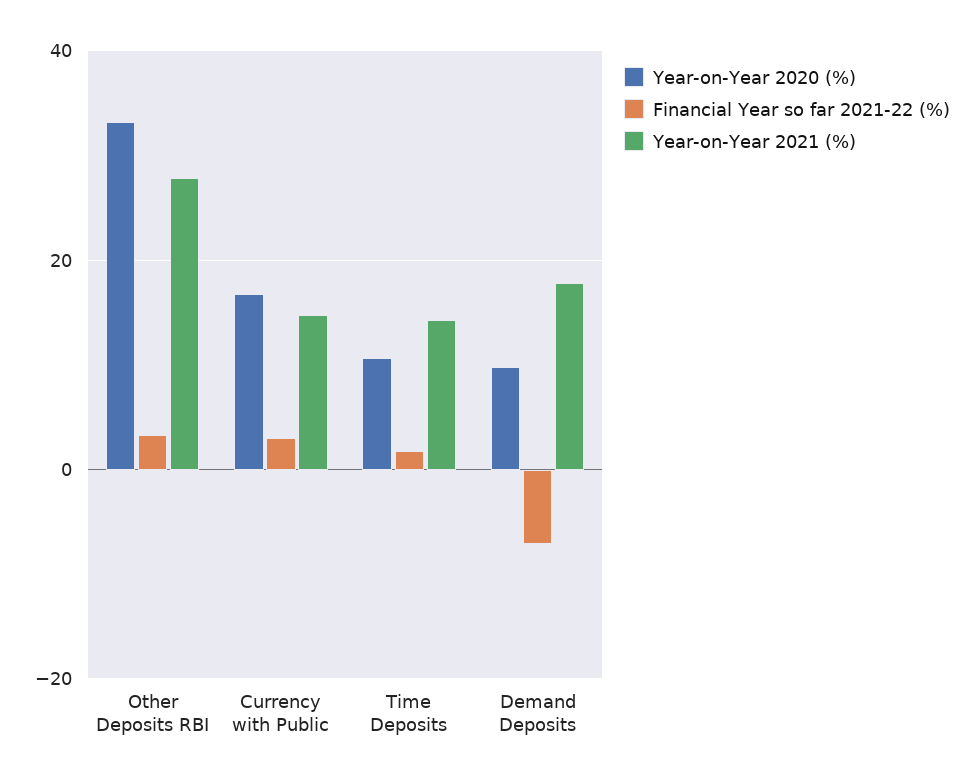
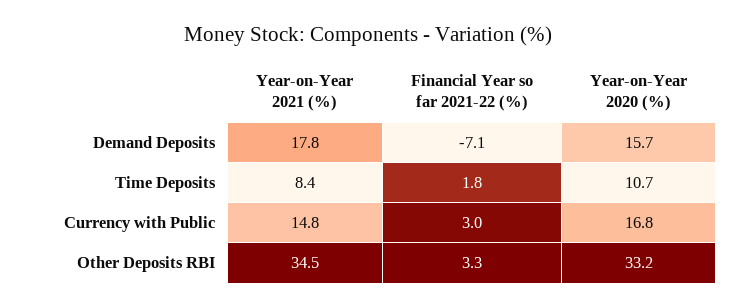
  {
    "Year-on-Year 2020 (%)": {
      "Other Deposits RBI": 33.2,
      "Currency with Public": 16.8,
      "Time Deposits": 10.7,
-     "Demand Deposits": 10
+     "Demand Deposits": 15.7
    },
    "Financial Year so far 2021-22 (%)": {
      "Other Deposits RBI": 3.3,
      "Currency with Public": 3,
      "Time Deposits": 1.8,
      "Demand Deposits": -7.1
    },
    "Year-on-Year 2021 (%)": {
-     "Other Deposits RBI": 28,
+     "Other Deposits RBI": 34.5,
      "Currency with Public": 14.8,
-     "Time Deposits": 14,
+     "Time Deposits": 8.4,
      "Demand Deposits": 17.8
    }
  }

